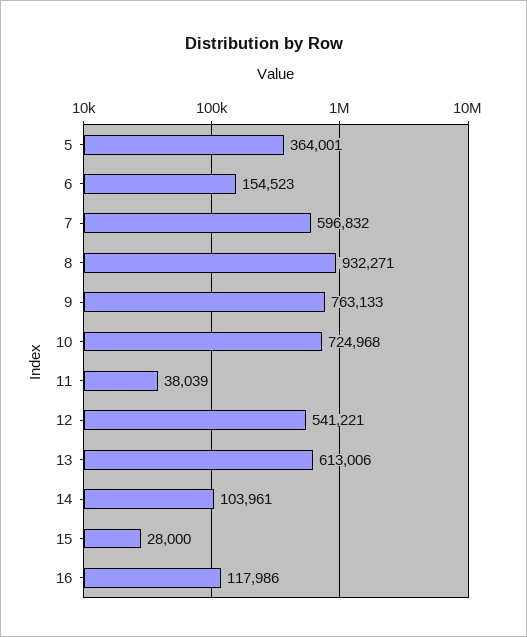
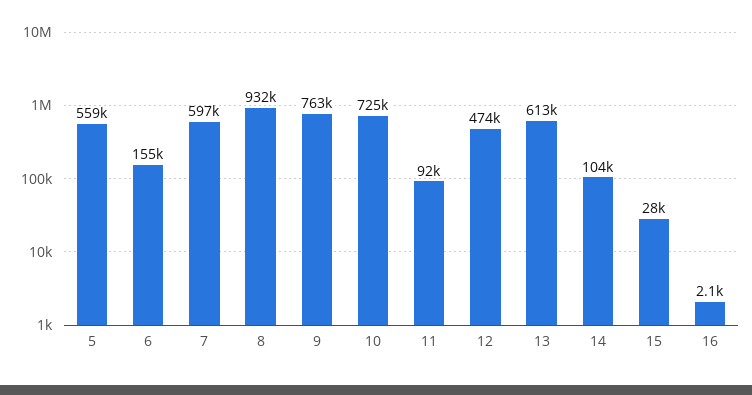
  {
-   "5": 364001,
+   "5": 559000,
    "6": 154523,
    "7": 596832,
    "8": 932271,
    "9": 763133,
    "10": 724968,
-   "11": 38039,
+   "11": 92000,
-   "12": 541221,
+   "12": 474000,
    "13": 613006,
    "14": 103961,
    "15": 28000,
-   "16": 117986
+   "16": 2100
  }

